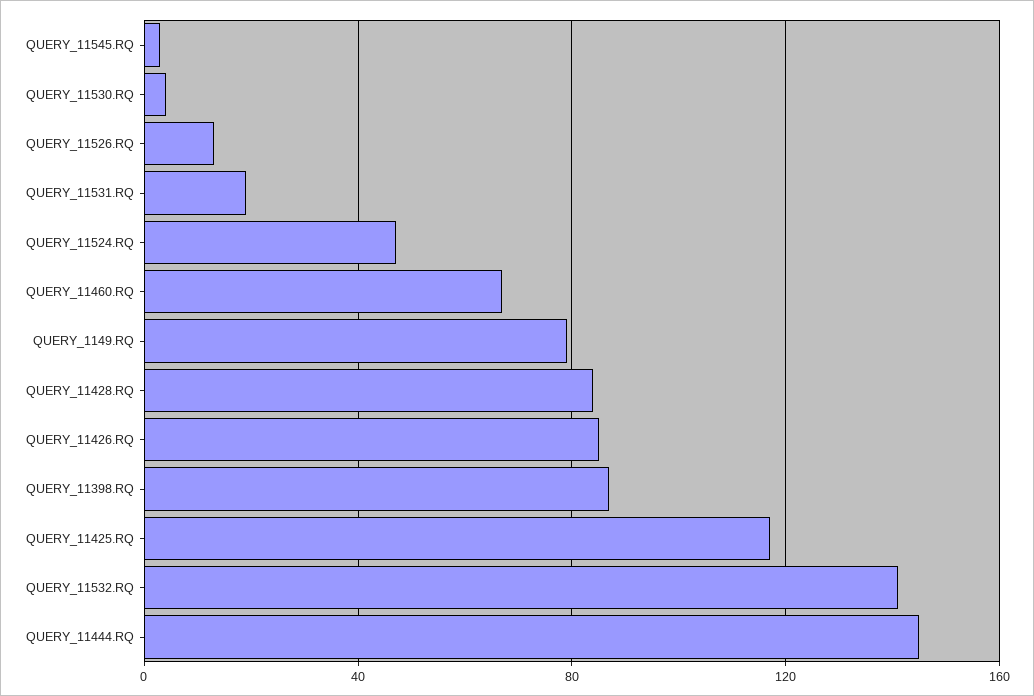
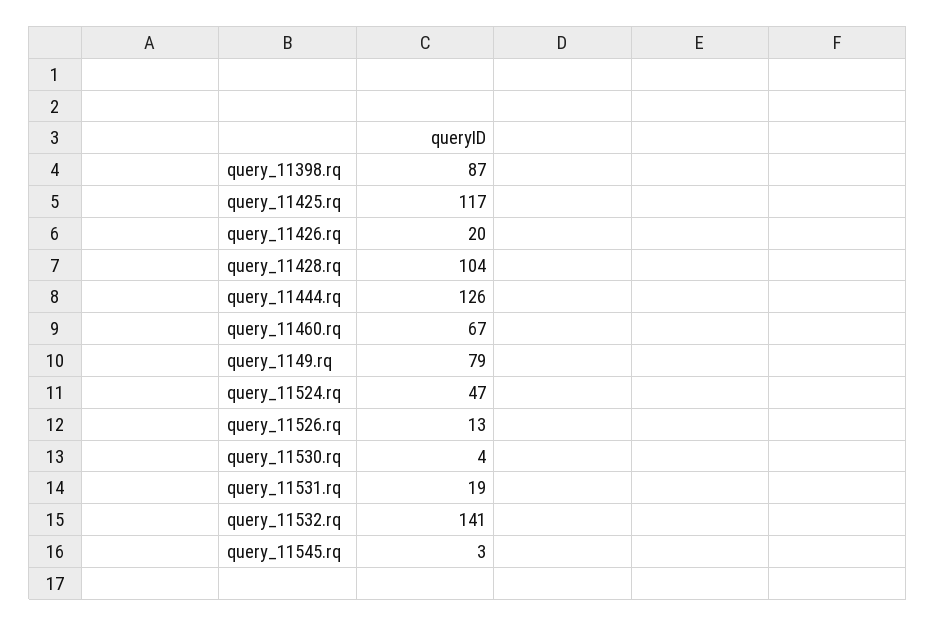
  {
    "QUERY_11545.RQ": 3,
    "QUERY_11530.RQ": 4,
    "QUERY_11526.RQ": 13,
    "QUERY_11531.RQ": 19,
    "QUERY_11524.RQ": 47,
    "QUERY_11460.RQ": 67,
    "QUERY_1149.RQ": 79,
-   "QUERY_11428.RQ": 85,
+   "QUERY_11428.RQ": 104,
-   "QUERY_11426.RQ": 85,
+   "QUERY_11426.RQ": 20,
    "QUERY_11398.RQ": 87,
    "QUERY_11425.RQ": 117,
    "QUERY_11532.RQ": 141,
-   "QUERY_11444.RQ": 145
+   "QUERY_11444.RQ": 126
  }

